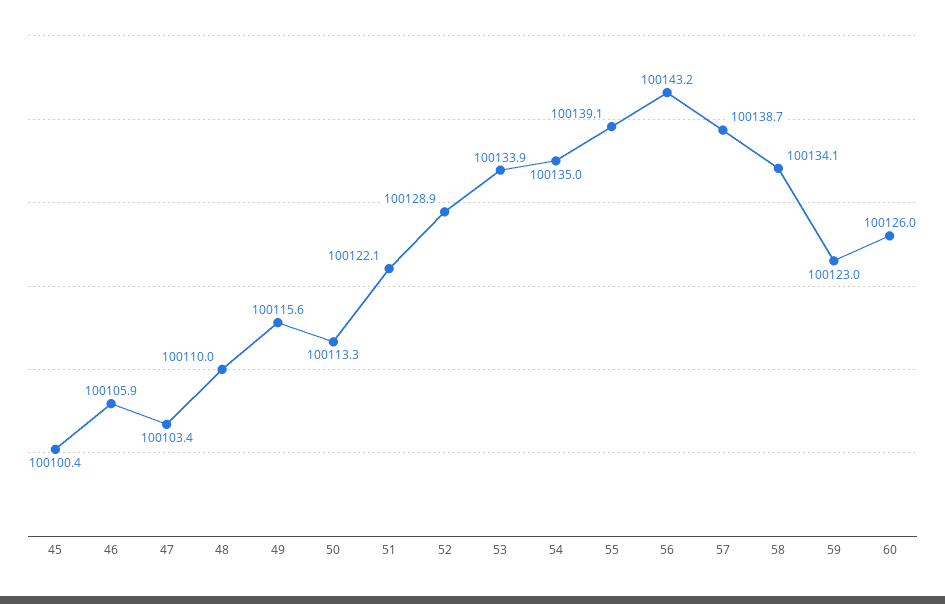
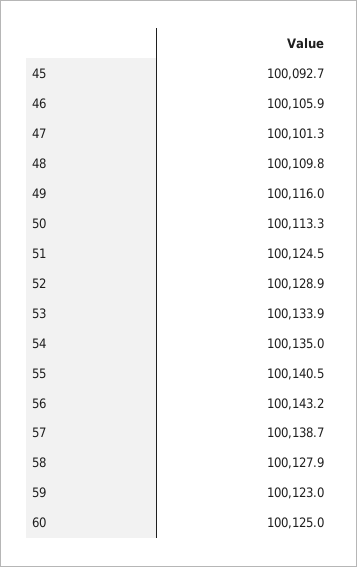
  {
-   "45": 100100.4,
+   "45": 100092.7,
    "46": 100105.9,
-   "47": 100103.4,
+   "47": 100101.3,
-   "48": 100110,
+   "48": 100109.8,
-   "49": 100115.6,
+   "49": 100116,
    "50": 100113.3,
-   "51": 100122.1,
+   "51": 100124.5,
    "52": 100128.9,
    "53": 100133.9,
    "54": 100135,
-   "55": 100139.1,
+   "55": 100140.5,
    "56": 100143.2,
    "57": 100138.7,
-   "58": 100134.1,
+   "58": 100127.9,
    "59": 100123,
-   "60": 100126
+   "60": 100125
  }

